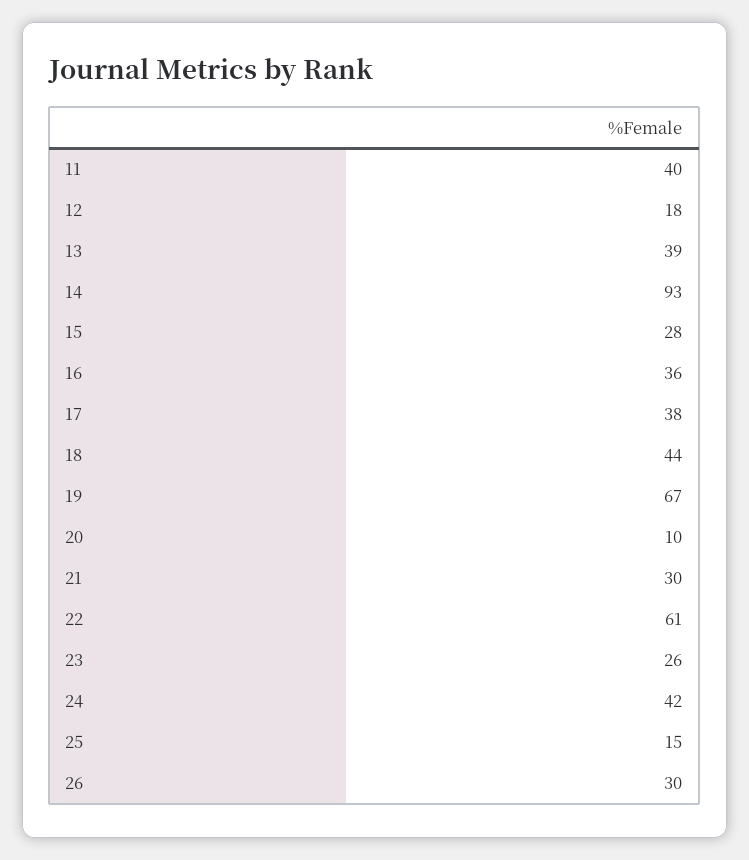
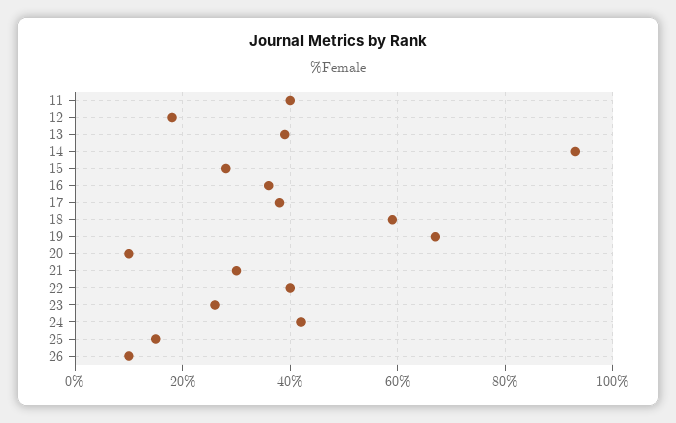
  {
    "11": 40,
    "12": 18,
    "13": 39,
    "14": 93,
    "15": 28,
    "16": 36,
    "17": 38,
-   "18": 44,
+   "18": 60,
    "19": 67,
    "20": 10,
    "21": 30,
-   "22": 61,
+   "22": 40,
    "23": 26,
    "24": 42,
    "25": 15,
-   "26": 30
+   "26": 10
  }

